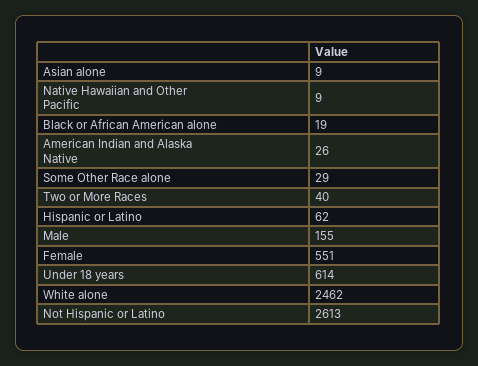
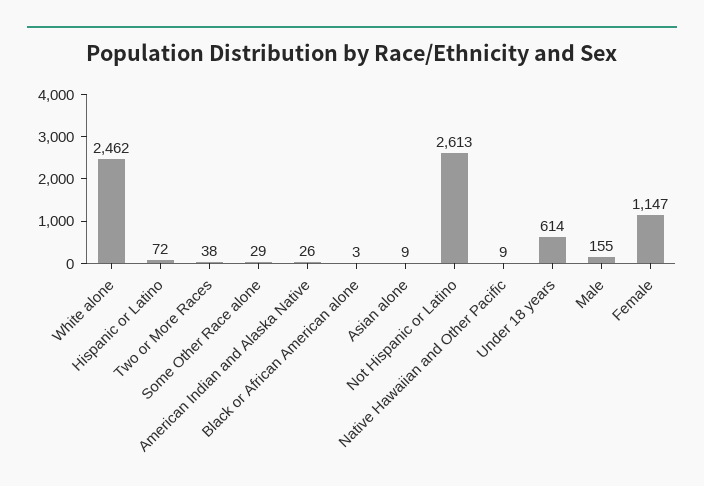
  {
    "Asian alone": 9,
    "Native Hawaiian and Other Pacific": 9,
-   "Black or African American alone": 19,
+   "Black or African American alone": 3,
    "American Indian and Alaska Native": 26,
    "Some Other Race alone": 29,
-   "Two or More Races": 40,
+   "Two or More Races": 38,
-   "Hispanic or Latino": 62,
+   "Hispanic or Latino": 72,
    "Male": 155,
-   "Female": 551,
+   "Female": 1147,
    "Under 18 years": 614,
    "White alone": 2462,
    "Not Hispanic or Latino": 2613
  }

